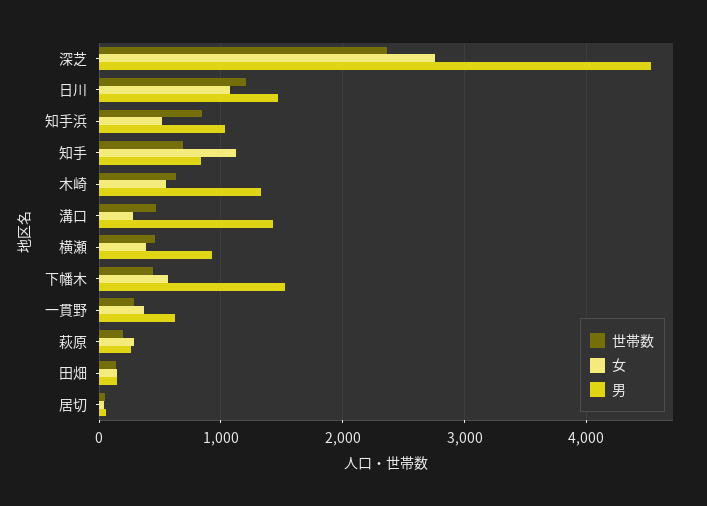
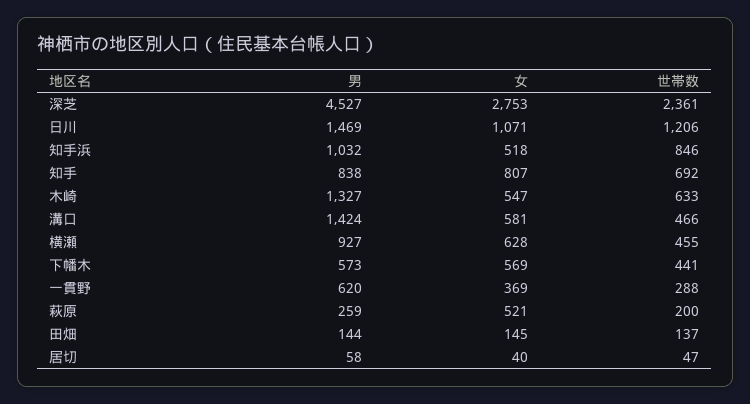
  {
    "世帯数": {
      "深芝": 2361,
      "日川": 1206,
      "知手浜": 846,
      "知手": 692,
      "木崎": 633,
      "溝口": 466,
      "横瀬": 455,
      "下幡木": 441,
      "一貫野": 288,
      "萩原": 200,
      "田畑": 137,
      "居切": 47
    },
    "女": {
      "深芝": 2753,
      "日川": 1071,
      "知手浜": 518,
-     "知手": 1100,
+     "知手": 807,
      "木崎": 547,
-     "溝口": 300,
+     "溝口": 581,
-     "横瀬": 400,
+     "横瀬": 628,
      "下幡木": 569,
      "一貫野": 369,
-     "萩原": 300,
+     "萩原": 521,
      "田畑": 145,
      "居切": 40
    },
    "男": {
      "深芝": 4527,
      "日川": 1469,
      "知手浜": 1032,
      "知手": 838,
      "木崎": 1327,
      "溝口": 1424,
      "横瀬": 927,
-     "下幡木": 1500,
+     "下幡木": 573,
      "一貫野": 620,
      "萩原": 259,
      "田畑": 144,
      "居切": 58
    }
  }

